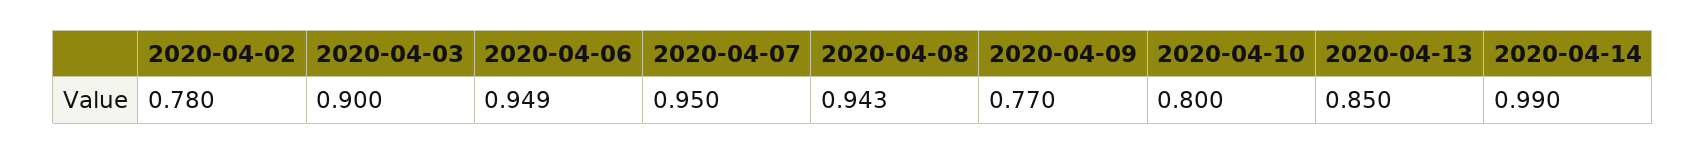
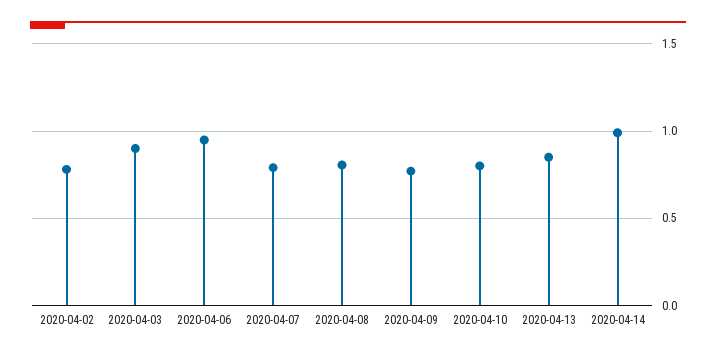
  {
    "2020-04-02": 0.78,
    "2020-04-03": 0.9,
    "2020-04-06": 0.949,
-   "2020-04-07": 0.95,
+   "2020-04-07": 0.8,
-   "2020-04-08": 0.943,
+   "2020-04-08": 0.8,
    "2020-04-09": 0.77,
    "2020-04-10": 0.8,
    "2020-04-13": 0.85,
    "2020-04-14": 0.99
  }

